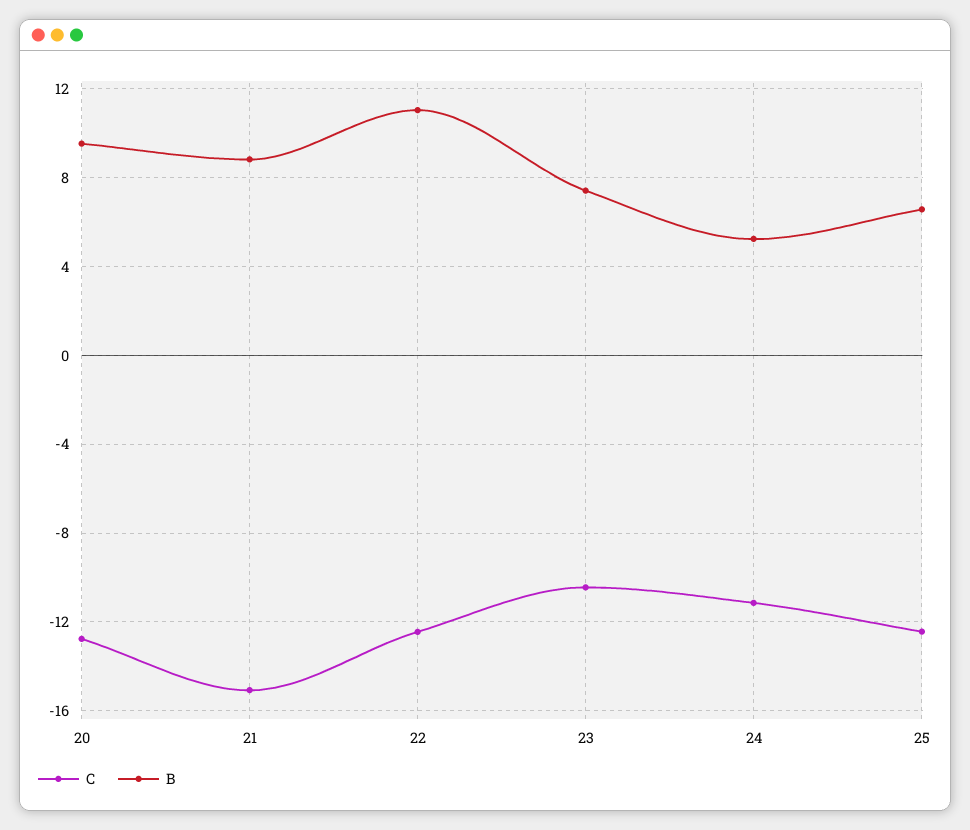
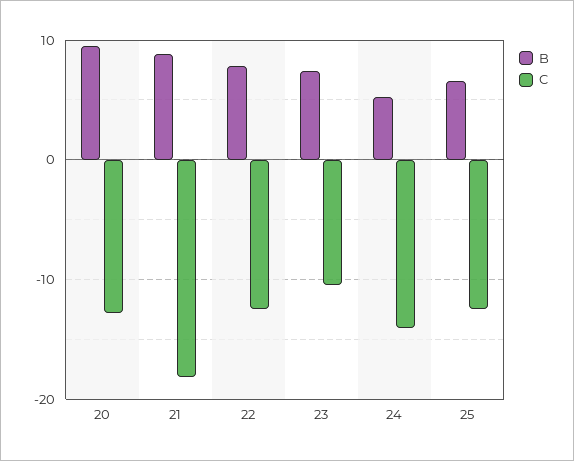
  {
    "C": {
      "20": -13,
-     "21": -15,
+     "21": -18,
      "22": -12.5,
      "23": -10.5,
-     "24": -11,
+     "24": -14,
      "25": -12.5
    },
    "B": {
      "20": 9.5,
      "21": 9,
-     "22": 11,
+     "22": 8,
      "23": 7.5,
      "24": 5,
      "25": 6.5
    }
  }

